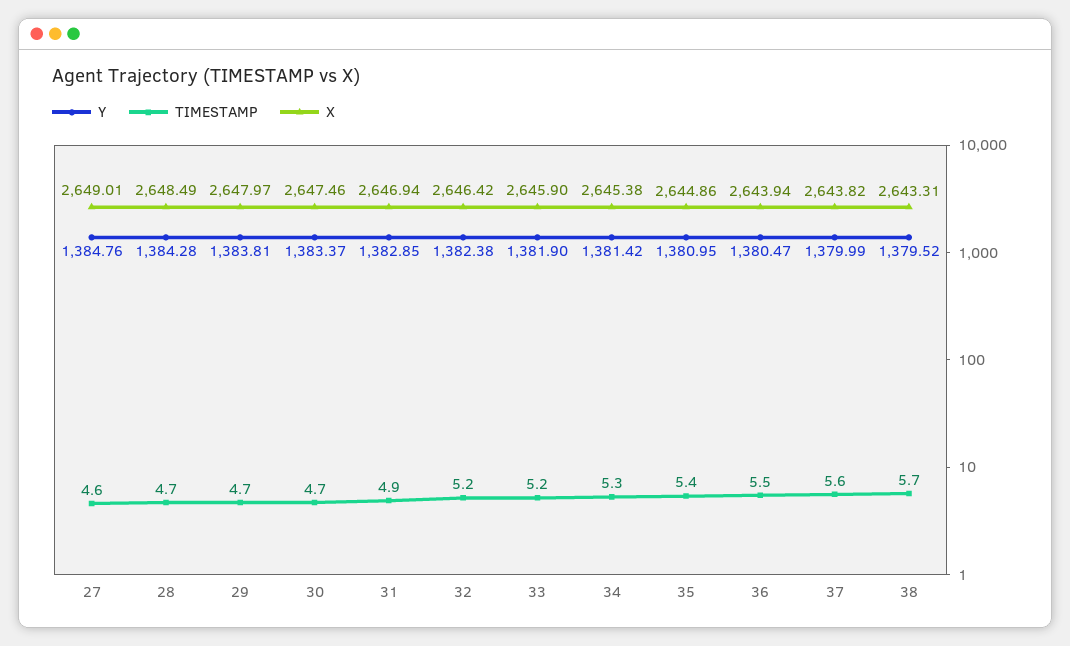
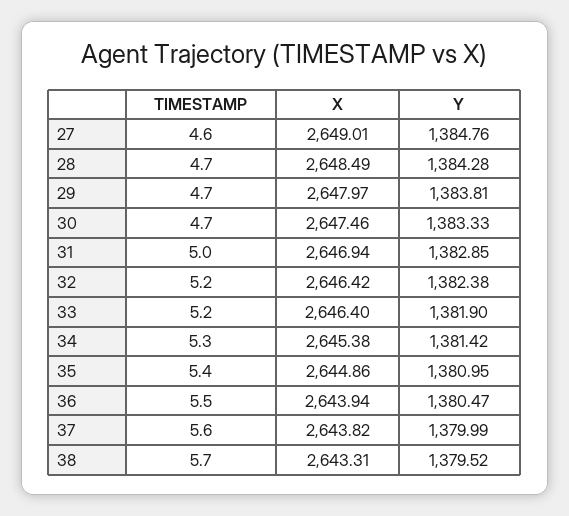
  {
    "Y": {
      "27": 1384.76,
      "28": 1384.28,
      "29": 1383.81,
-     "30": 1383.37,
+     "30": 1383.33,
      "31": 1382.85,
      "32": 1382.38,
      "33": 1381.9,
      "34": 1381.42,
      "35": 1380.95,
      "36": 1380.47,
      "37": 1379.99,
      "38": 1379.52
    },
    "TIMESTAMP": {
      "27": 4.6,
      "28": 4.7,
      "29": 4.7,
      "30": 4.7,
-     "31": 4.9,
+     "31": 5,
      "32": 5.2,
      "33": 5.2,
      "34": 5.3,
      "35": 5.4,
      "36": 5.5,
      "37": 5.6,
      "38": 5.7
    },
    "X": {
      "27": 2649.01,
      "28": 2648.49,
      "29": 2647.97,
      "30": 2647.46,
      "31": 2646.94,
      "32": 2646.42,
-     "33": 2645.9,
+     "33": 2646.4,
      "34": 2645.38,
      "35": 2644.86,
      "36": 2643.94,
      "37": 2643.82,
      "38": 2643.31
    }
  }

